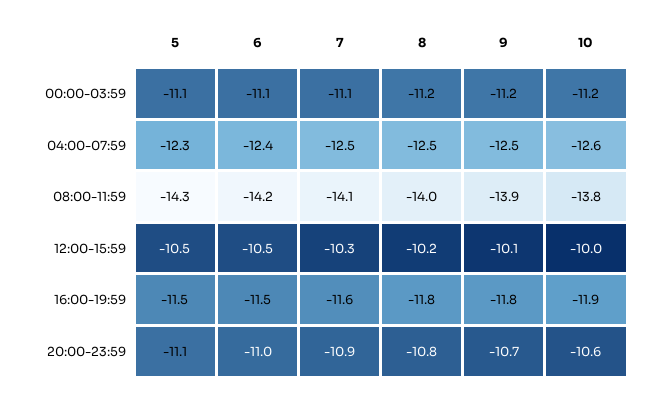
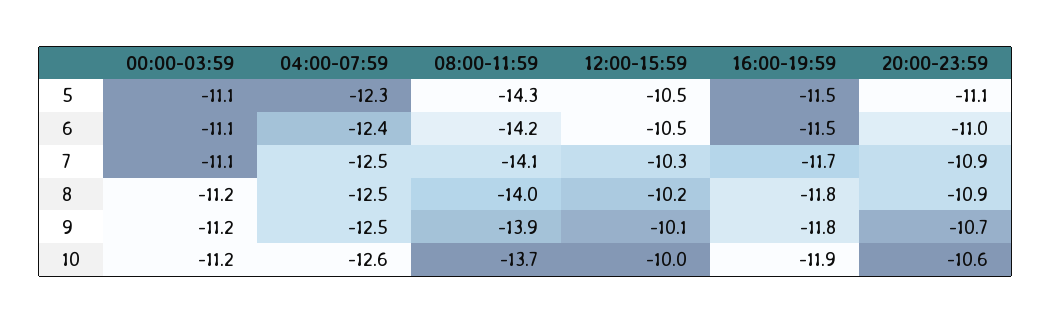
  {
    "5": {
      "00:00-03:59": -11.1,
      "04:00-07:59": -12.3,
      "08:00-11:59": -14.3,
      "12:00-15:59": -10.5,
      "16:00-19:59": -11.5,
      "20:00-23:59": -11.1
    },
    "6": {
      "00:00-03:59": -11.1,
      "04:00-07:59": -12.4,
      "08:00-11:59": -14.2,
      "12:00-15:59": -10.5,
      "16:00-19:59": -11.5,
      "20:00-23:59": -11
    },
    "7": {
      "00:00-03:59": -11.1,
      "04:00-07:59": -12.5,
      "08:00-11:59": -14.1,
      "12:00-15:59": -10.3,
-     "16:00-19:59": -11.6,
+     "16:00-19:59": -11.7,
      "20:00-23:59": -10.9
    },
    "8": {
      "00:00-03:59": -11.2,
      "04:00-07:59": -12.5,
      "08:00-11:59": -14,
      "12:00-15:59": -10.2,
      "16:00-19:59": -11.8,
-     "20:00-23:59": -10.8
+     "20:00-23:59": -10.9
    },
    "9": {
      "00:00-03:59": -11.2,
      "04:00-07:59": -12.5,
      "08:00-11:59": -13.9,
      "12:00-15:59": -10.1,
      "16:00-19:59": -11.8,
      "20:00-23:59": -10.7
    },
    "10": {
      "00:00-03:59": -11.2,
      "04:00-07:59": -12.6,
-     "08:00-11:59": -13.8,
+     "08:00-11:59": -13.7,
      "12:00-15:59": -10,
      "16:00-19:59": -11.9,
      "20:00-23:59": -10.6
    }
  }

